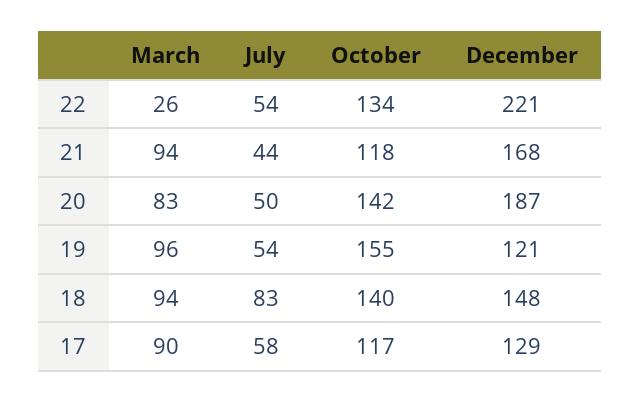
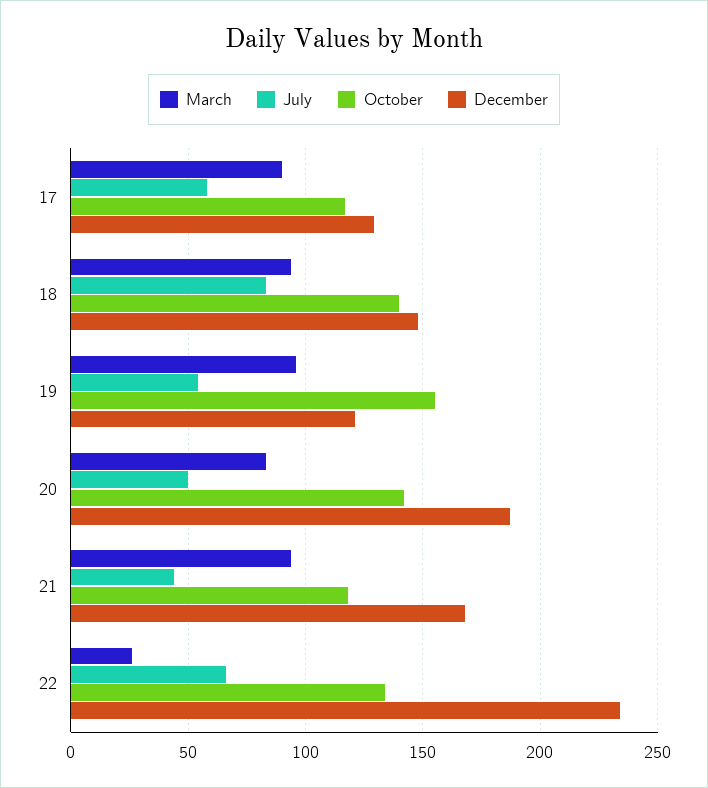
  {
    "March": {
      "22": 26,
      "21": 94,
      "20": 83,
      "19": 96,
      "18": 94,
      "17": 90
    },
    "July": {
-     "22": 54,
+     "22": 65,
      "21": 44,
      "20": 50,
      "19": 54,
      "18": 83,
      "17": 58
    },
    "October": {
      "22": 134,
      "21": 118,
      "20": 142,
      "19": 155,
      "18": 140,
      "17": 117
    },
    "December": {
-     "22": 221,
+     "22": 235,
      "21": 168,
      "20": 187,
      "19": 121,
      "18": 148,
      "17": 129
    }
  }

